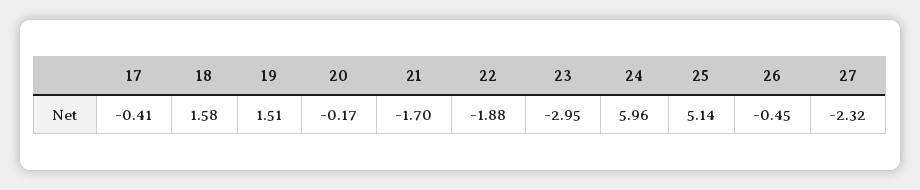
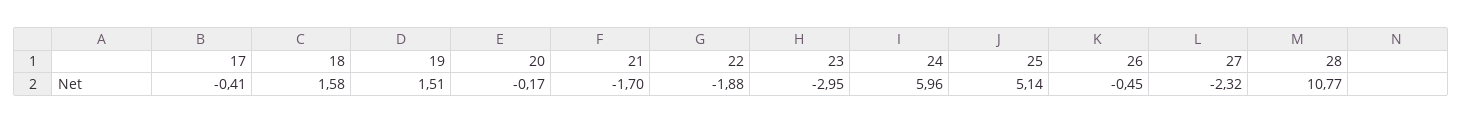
  {
    "17": -0.41,
    "18": 1.58,
    "19": 1.51,
    "20": -0.17,
    "21": -1.7,
    "22": -1.88,
    "23": -2.95,
    "24": 5.96,
    "25": 5.14,
    "26": -0.45,
-   "27": -2.32
+   "27": -2.32,
+   "28": 10.77
  }

